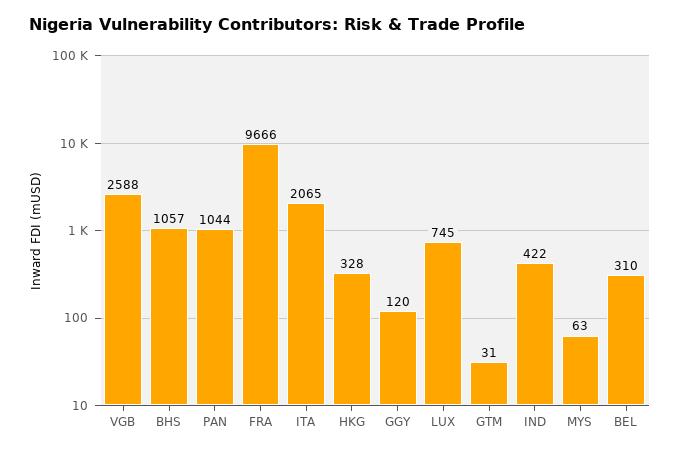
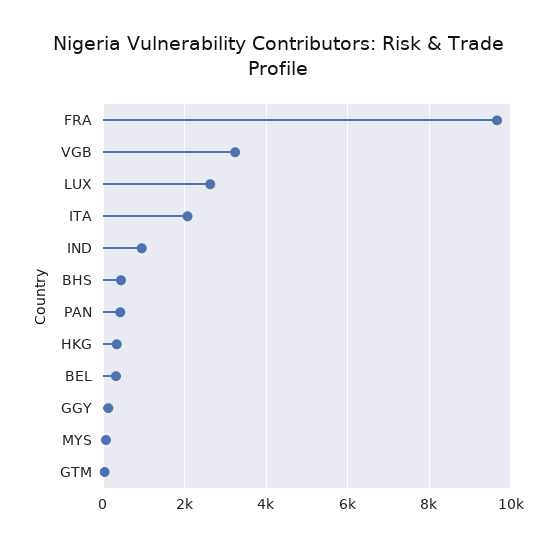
  {
-   "VGB": 2588,
+   "VGB": 3200,
-   "BHS": 1057,
+   "BHS": 400,
-   "PAN": 1044,
+   "PAN": 400,
    "FRA": 9666,
    "ITA": 2065,
    "HKG": 328,
    "GGY": 120,
-   "LUX": 745,
+   "LUX": 2600,
    "GTM": 31,
-   "IND": 422,
+   "IND": 1000,
    "MYS": 63,
    "BEL": 310
  }

